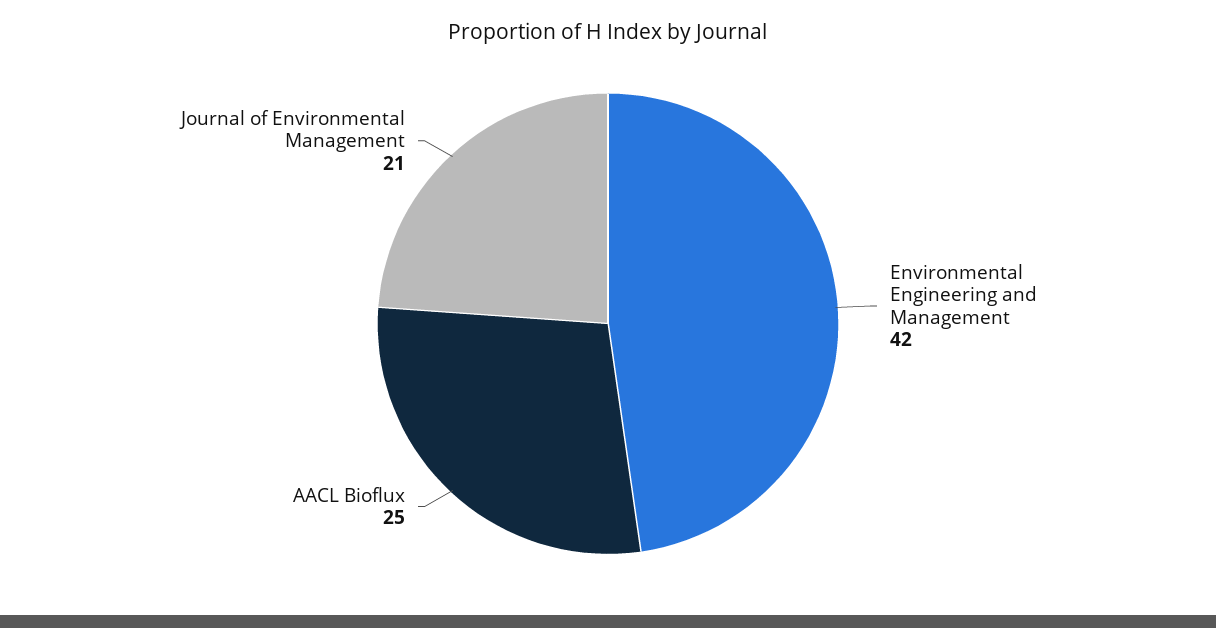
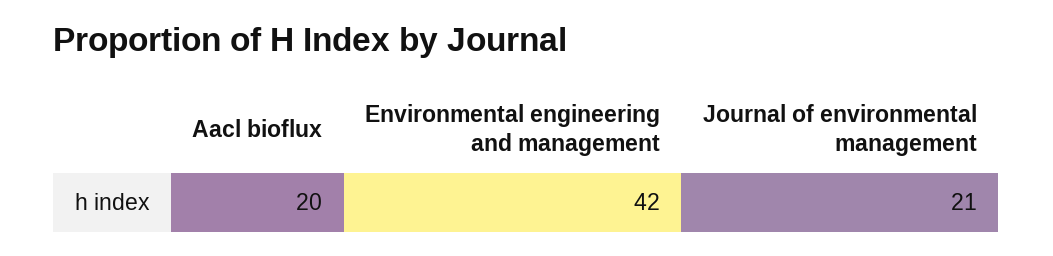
  {
    "Environmental Engineering and Management": 42,
-   "AACL Bioflux": 25,
+   "AACL Bioflux": 20,
    "Journal of Environmental Management": 21
  }

